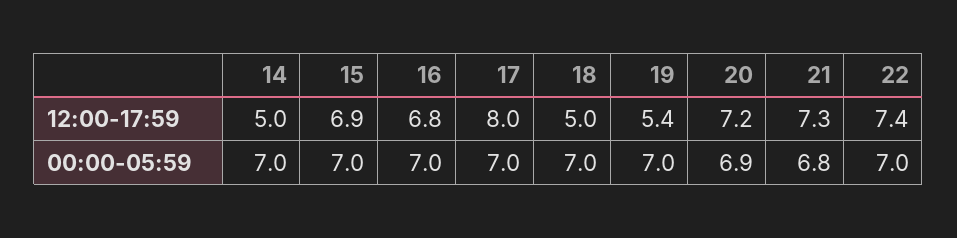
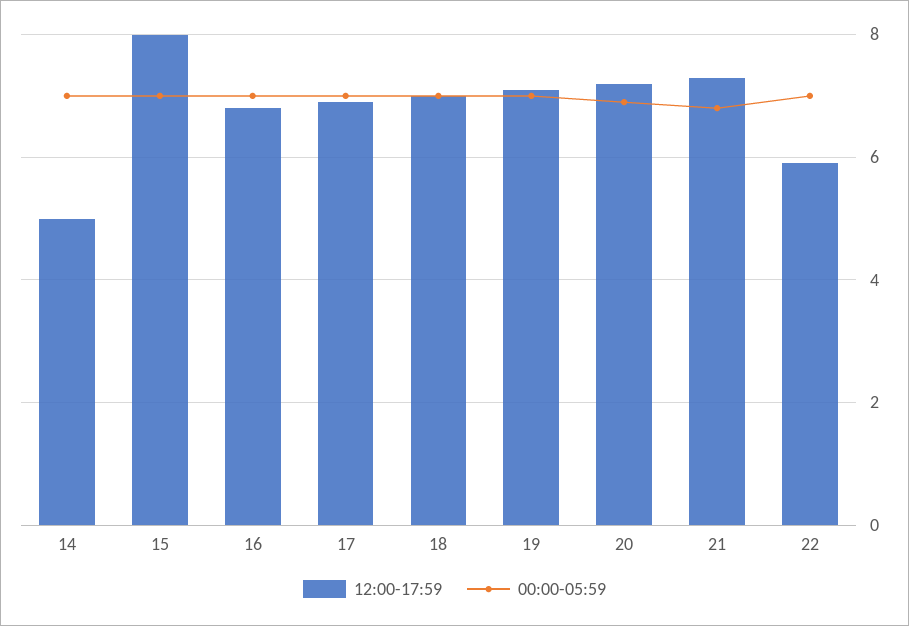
  {
    "12:00-17:59": {
      "14": 5,
-     "15": 6.9,
+     "15": 8,
      "16": 6.8,
-     "17": 8,
+     "17": 7,
-     "18": 5,
+     "18": 7,
-     "19": 5.4,
+     "19": 7,
      "20": 7.2,
      "21": 7.3,
-     "22": 7.4
+     "22": 6
    },
    "00:00-05:59": {
      "14": 7,
      "15": 7,
      "16": 7,
      "17": 7,
      "18": 7,
      "19": 7,
      "20": 6.9,
      "21": 6.8,
      "22": 7
    }
  }

